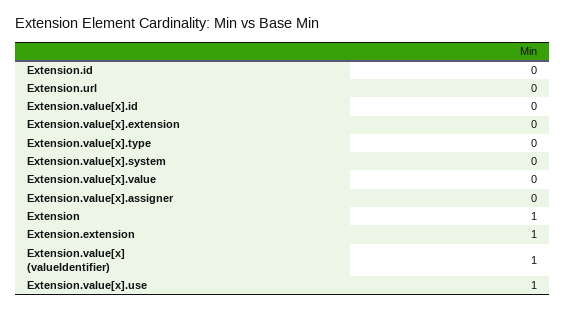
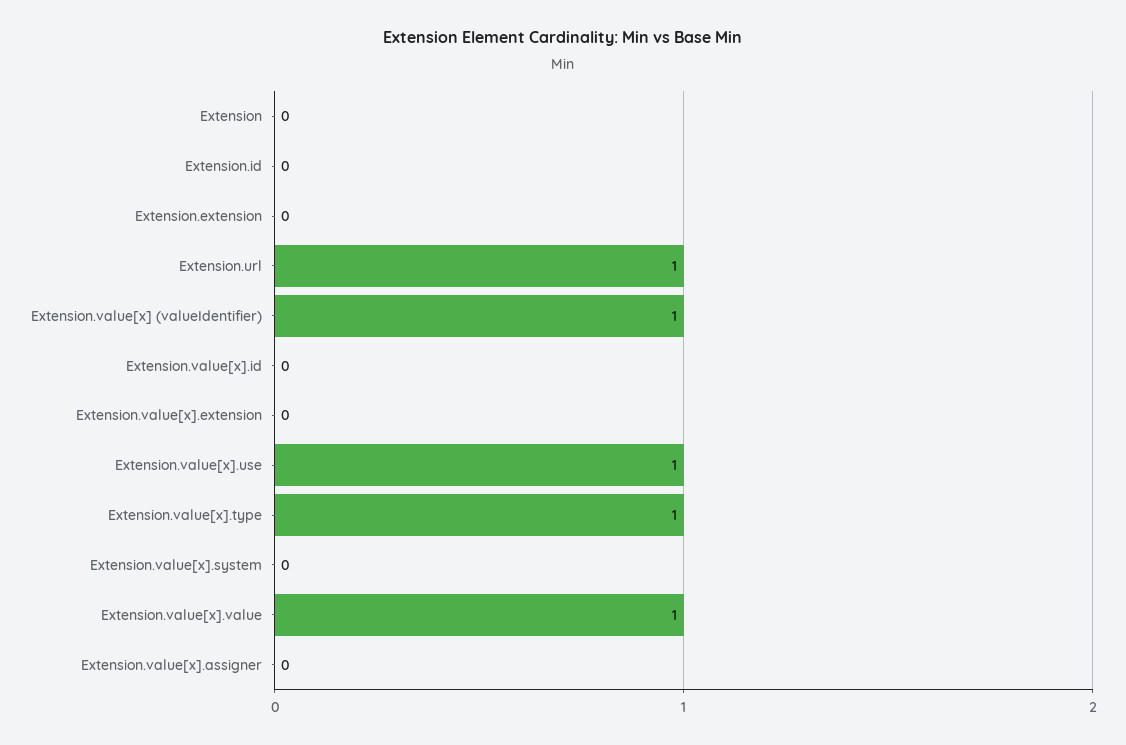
  {
    "Extension.id": 0,
-   "Extension.url": 0,
+   "Extension.url": 1,
    "Extension.value[x].id": 0,
    "Extension.value[x].extension": 0,
-   "Extension.value[x].type": 0,
+   "Extension.value[x].type": 1,
    "Extension.value[x].system": 0,
-   "Extension.value[x].value": 0,
+   "Extension.value[x].value": 1,
    "Extension.value[x].assigner": 0,
-   "Extension": 1,
+   "Extension": 0,
-   "Extension.extension": 1,
+   "Extension.extension": 0,
    "Extension.value[x] (valueIdentifier)": 1,
    "Extension.value[x].use": 1
  }

